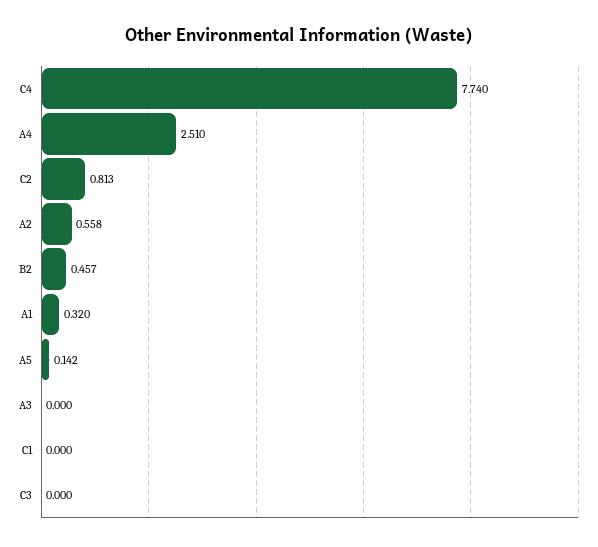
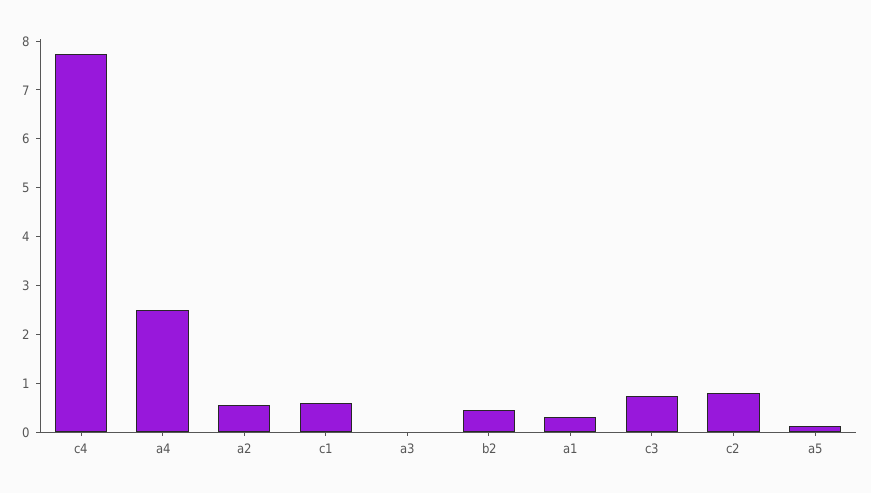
  {
    "C4": 7.74,
    "A4": 2.51,
    "C2": 0.813,
    "A2": 0.558,
    "B2": 0.457,
    "A1": 0.32,
    "A5": 0.142,
    "A3": 0,
-   "C1": 0,
+   "C1": 0.6,
-   "C3": 0
+   "C3": 0.8
  }

